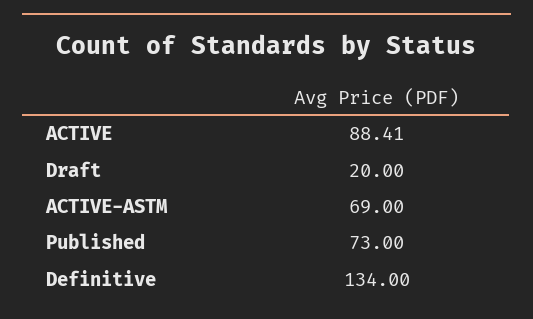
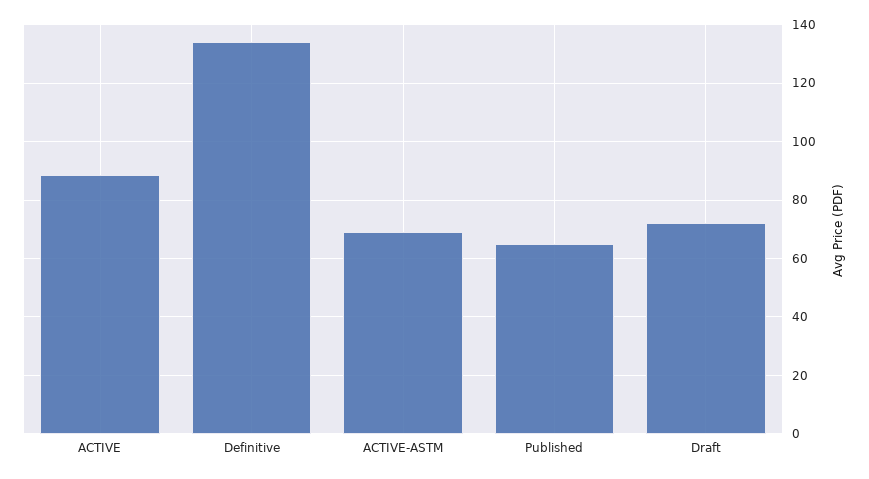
  {
    "ACTIVE": 88.41,
-   "Draft": 20,
+   "Draft": 72.5,
    "ACTIVE-ASTM": 69,
-   "Published": 73,
+   "Published": 65,
    "Definitive": 134
  }

